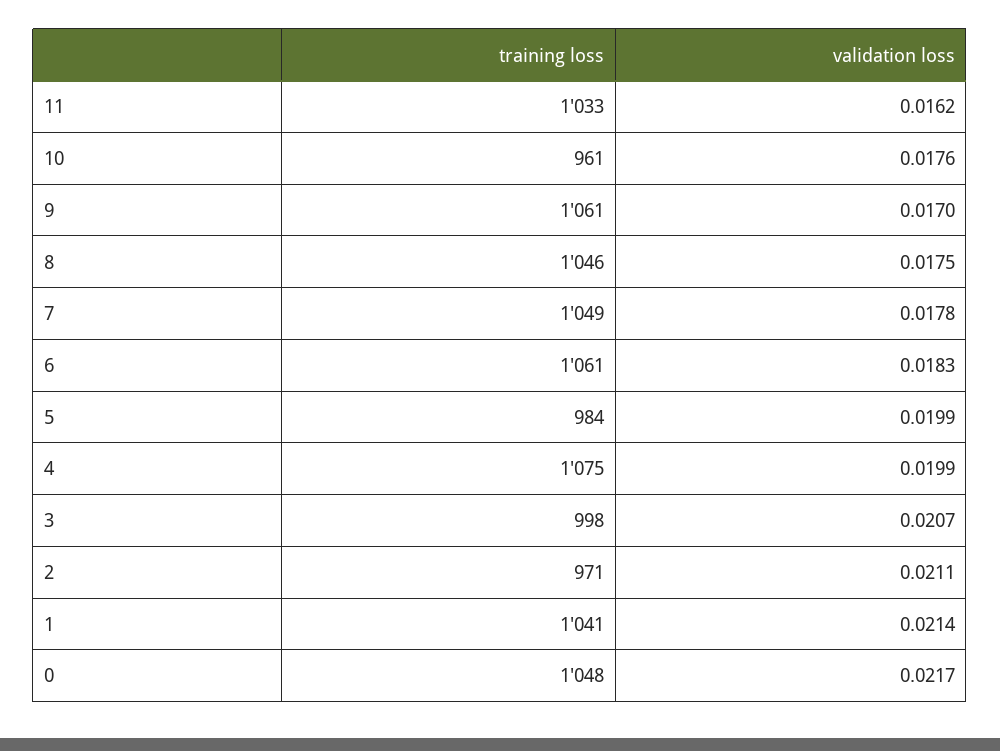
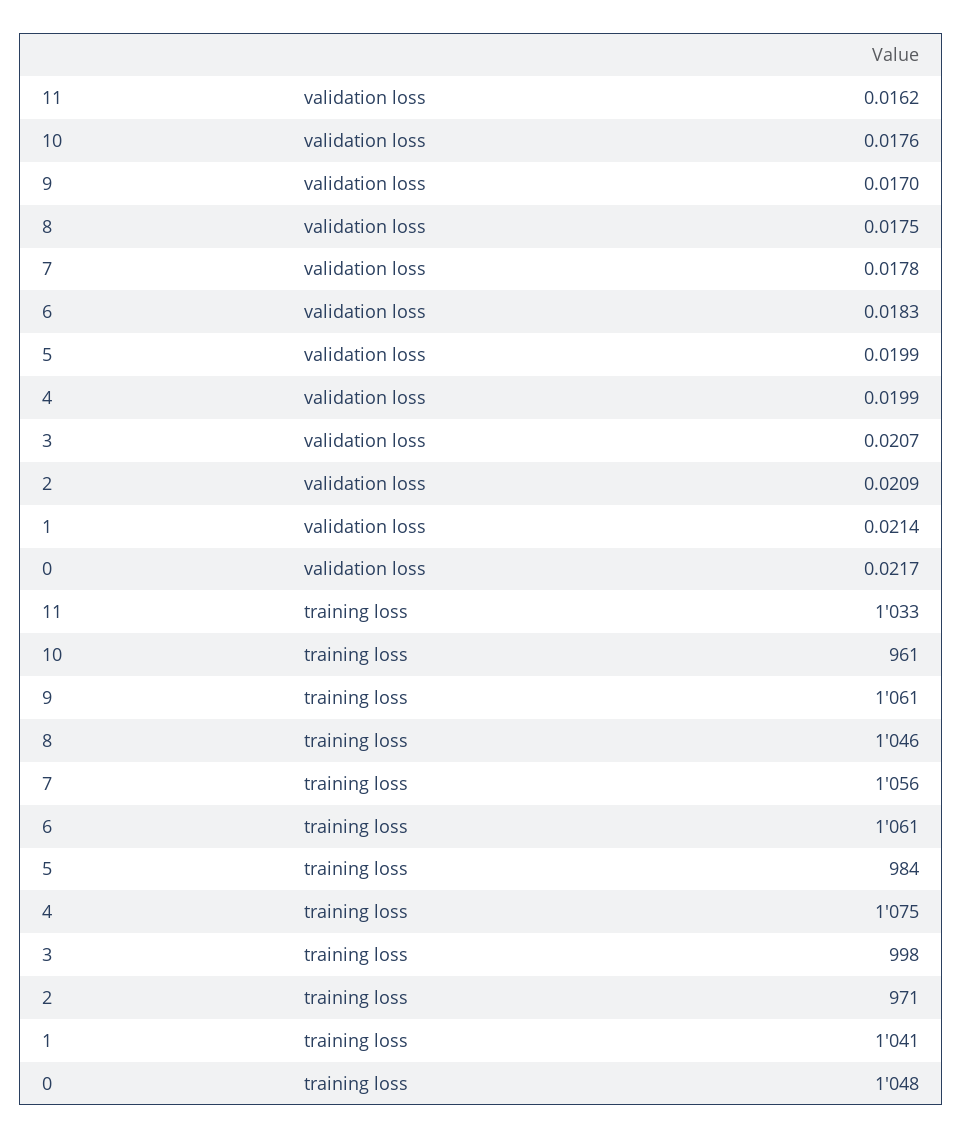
  {
    "training loss": {
      "11": 1033,
      "10": 961,
      "9": 1061,
      "8": 1046,
-     "7": 1049,
+     "7": 1056,
      "6": 1061,
      "5": 984,
      "4": 1075,
      "3": 998,
      "2": 971,
      "1": 1041,
      "0": 1048
    },
    "validation loss": {
      "11": 0.0162,
      "10": 0.0176,
      "9": 0.017,
      "8": 0.0175,
      "7": 0.0178,
      "6": 0.0183,
      "5": 0.0199,
      "4": 0.0199,
      "3": 0.0207,
-     "2": 0.0211,
+     "2": 0.0209,
      "1": 0.0214,
      "0": 0.0217
    }
  }

